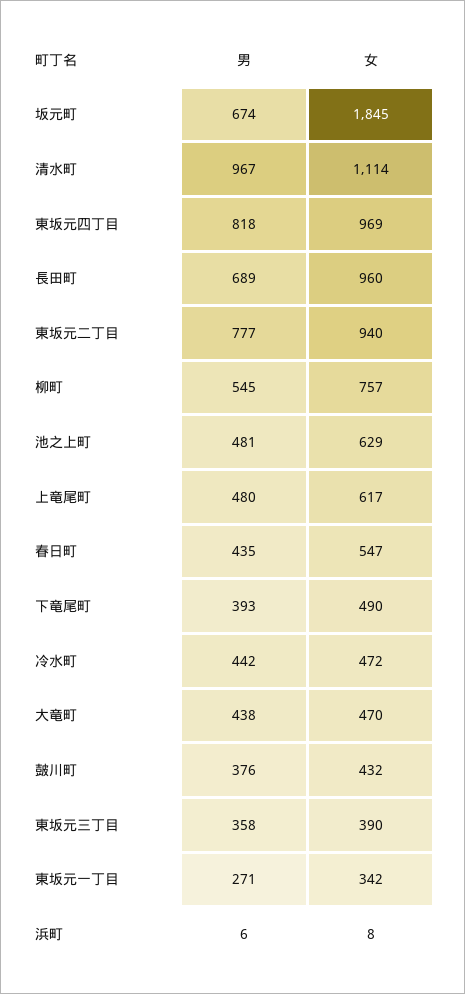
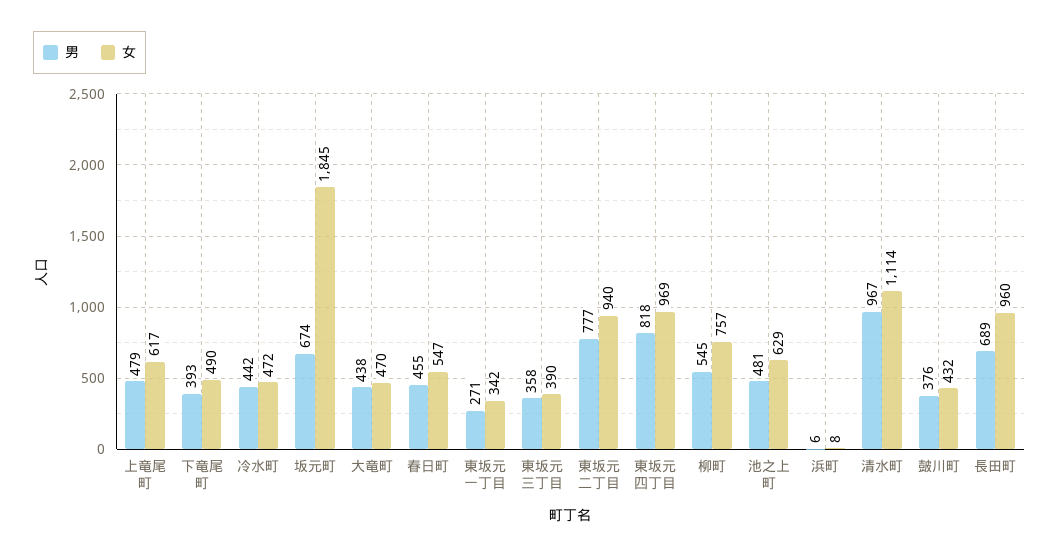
  {
    "男": {
      "坂元町": 674,
      "清水町": 967,
      "東坂元四丁目": 818,
      "長田町": 689,
      "東坂元二丁目": 777,
      "柳町": 545,
      "池之上町": 481,
-     "上竜尾町": 480,
+     "上竜尾町": 479,
-     "春日町": 435,
+     "春日町": 455,
      "下竜尾町": 393,
      "冷水町": 442,
      "大竜町": 438,
      "皷川町": 376,
      "東坂元三丁目": 358,
      "東坂元一丁目": 271,
      "浜町": 6
    },
    "女": {
      "坂元町": 1845,
      "清水町": 1114,
      "東坂元四丁目": 969,
      "長田町": 960,
      "東坂元二丁目": 940,
      "柳町": 757,
      "池之上町": 629,
      "上竜尾町": 617,
      "春日町": 547,
      "下竜尾町": 490,
      "冷水町": 472,
      "大竜町": 470,
      "皷川町": 432,
      "東坂元三丁目": 390,
      "東坂元一丁目": 342,
      "浜町": 8
    }
  }

